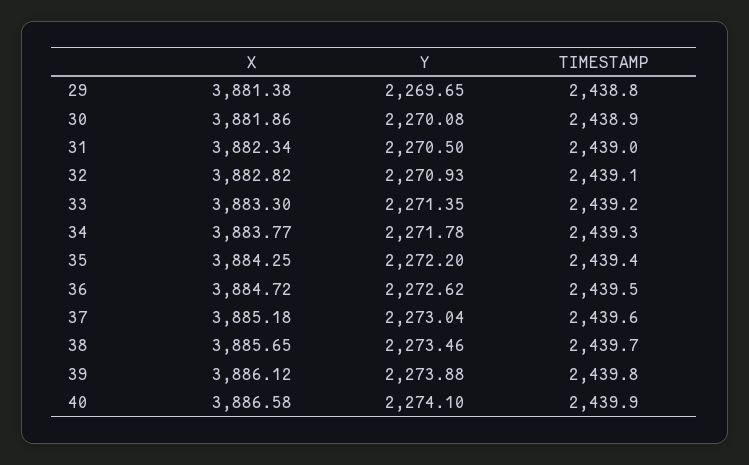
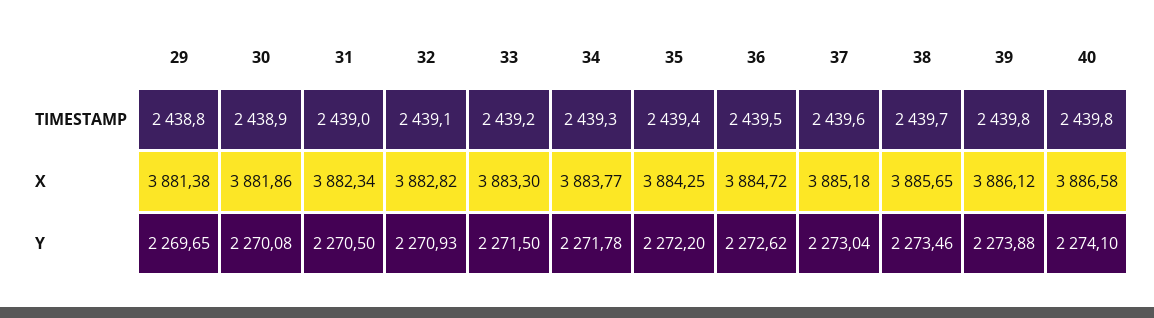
  {
    "X": {
      "29": 3881.38,
      "30": 3881.86,
      "31": 3882.34,
      "32": 3882.82,
      "33": 3883.3,
      "34": 3883.77,
      "35": 3884.25,
      "36": 3884.72,
      "37": 3885.18,
      "38": 3885.65,
      "39": 3886.12,
      "40": 3886.58
    },
    "Y": {
      "29": 2269.65,
      "30": 2270.08,
      "31": 2270.5,
      "32": 2270.93,
-     "33": 2271.35,
+     "33": 2271.5,
      "34": 2271.78,
      "35": 2272.2,
      "36": 2272.62,
      "37": 2273.04,
      "38": 2273.46,
      "39": 2273.88,
      "40": 2274.1
    },
    "TIMESTAMP": {
      "29": 2438.8,
      "30": 2438.9,
      "31": 2439,
      "32": 2439.1,
      "33": 2439.2,
      "34": 2439.3,
      "35": 2439.4,
      "36": 2439.5,
      "37": 2439.6,
      "38": 2439.7,
      "39": 2439.8,
-     "40": 2439.9
+     "40": 2439.8
    }
  }

